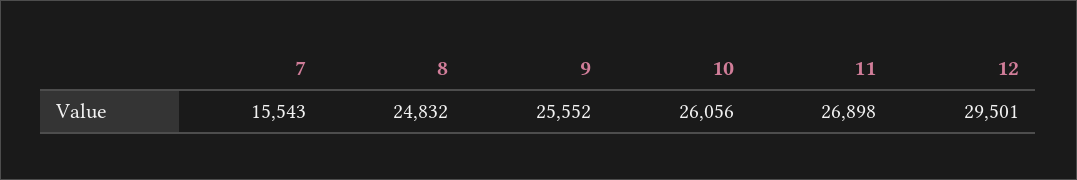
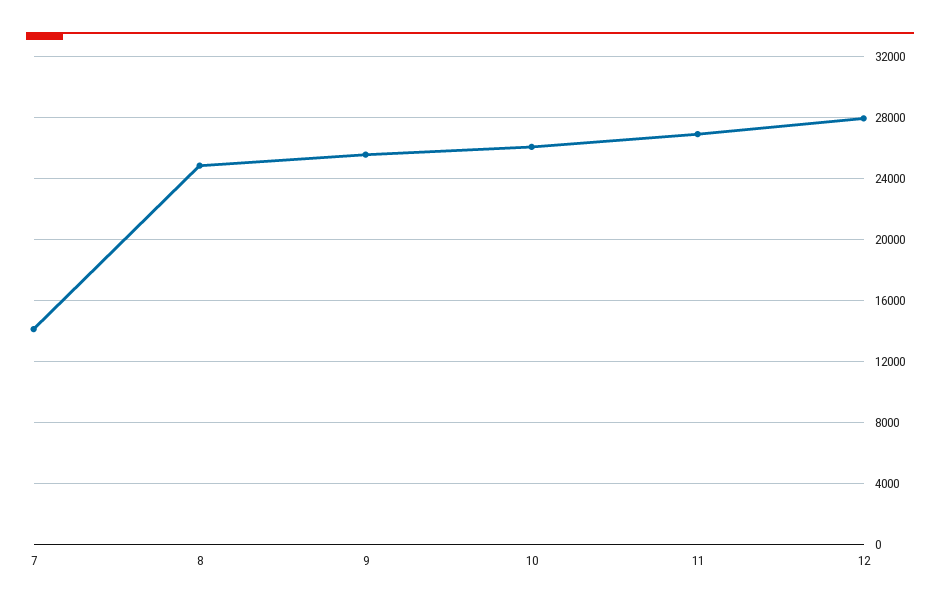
  {
-   "7": 15543,
+   "7": 14000,
    "8": 24832,
    "9": 25552,
    "10": 26056,
    "11": 26898,
-   "12": 29501
+   "12": 28000
  }

